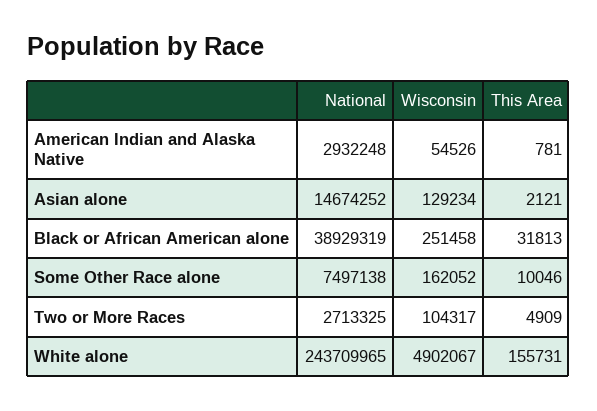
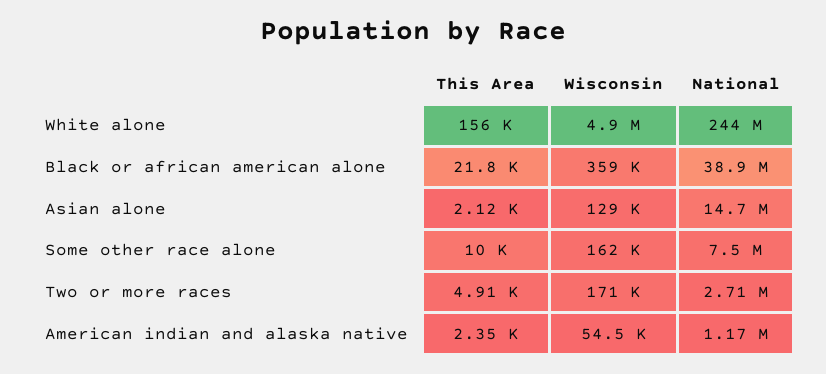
  {
    "National": {
-     "American Indian and Alaska Native": 2932248,
+     "American Indian and Alaska Native": 1170000,
      "Asian alone": 14674252,
      "Black or African American alone": 38929319,
      "Some Other Race alone": 7497138,
      "Two or More Races": 2713325,
      "White alone": 243709965
    },
    "Wisconsin": {
      "American Indian and Alaska Native": 54526,
      "Asian alone": 129234,
-     "Black or African American alone": 251458,
+     "Black or African American alone": 359000,
      "Some Other Race alone": 162052,
-     "Two or More Races": 104317,
+     "Two or More Races": 171000,
      "White alone": 4902067
    },
    "This Area": {
-     "American Indian and Alaska Native": 781,
+     "American Indian and Alaska Native": 2350,
      "Asian alone": 2121,
-     "Black or African American alone": 31813,
+     "Black or African American alone": 21800,
      "Some Other Race alone": 10046,
      "Two or More Races": 4909,
      "White alone": 155731
    }
  }

